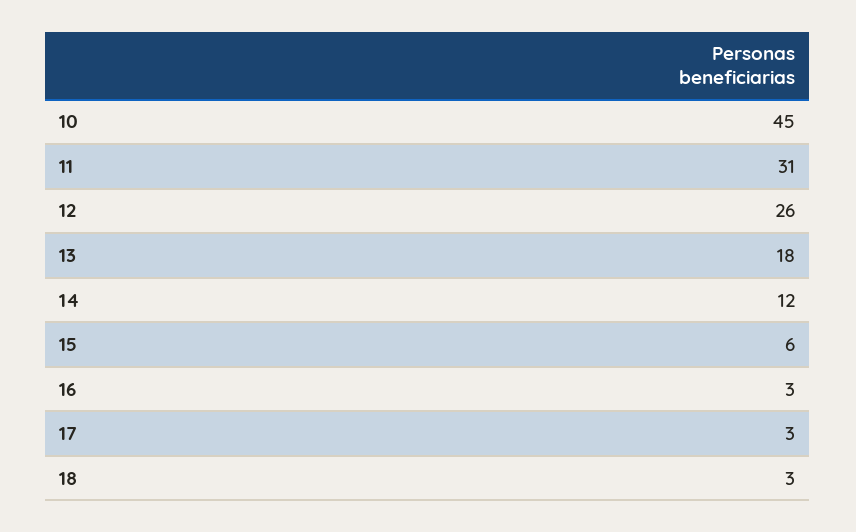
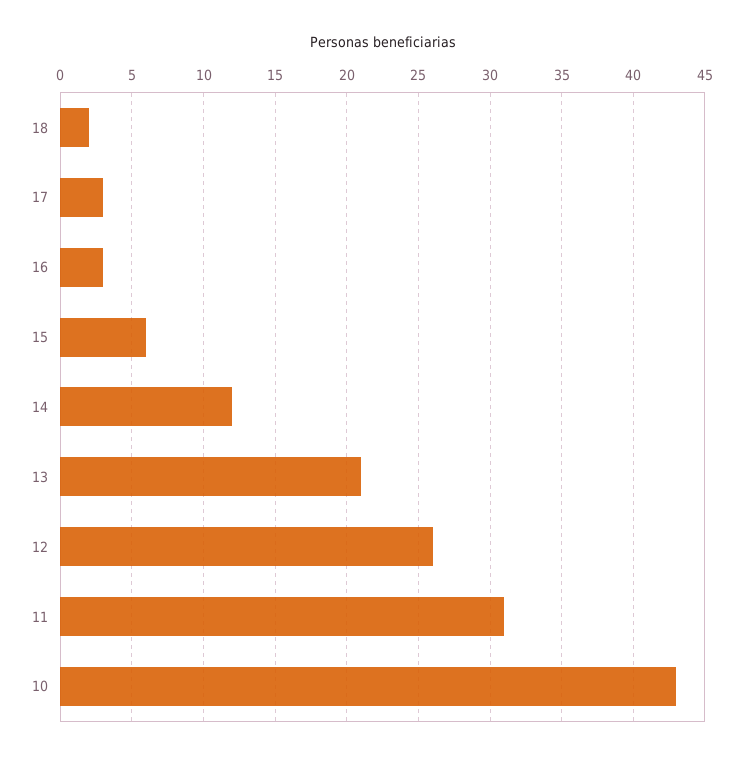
  {
-   "10": 45,
+   "10": 43,
    "11": 31,
    "12": 26,
-   "13": 18,
+   "13": 21,
    "14": 12,
    "15": 6,
    "16": 3,
    "17": 3,
-   "18": 3
+   "18": 2
  }

